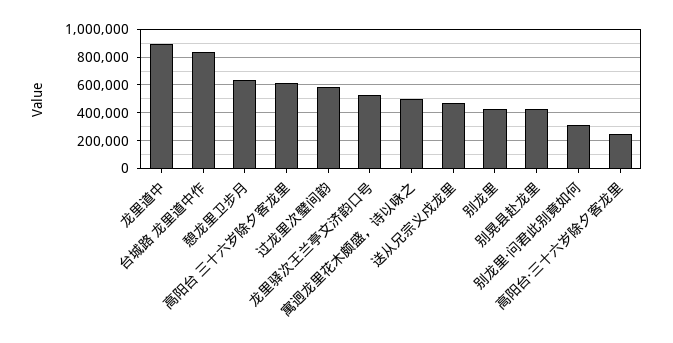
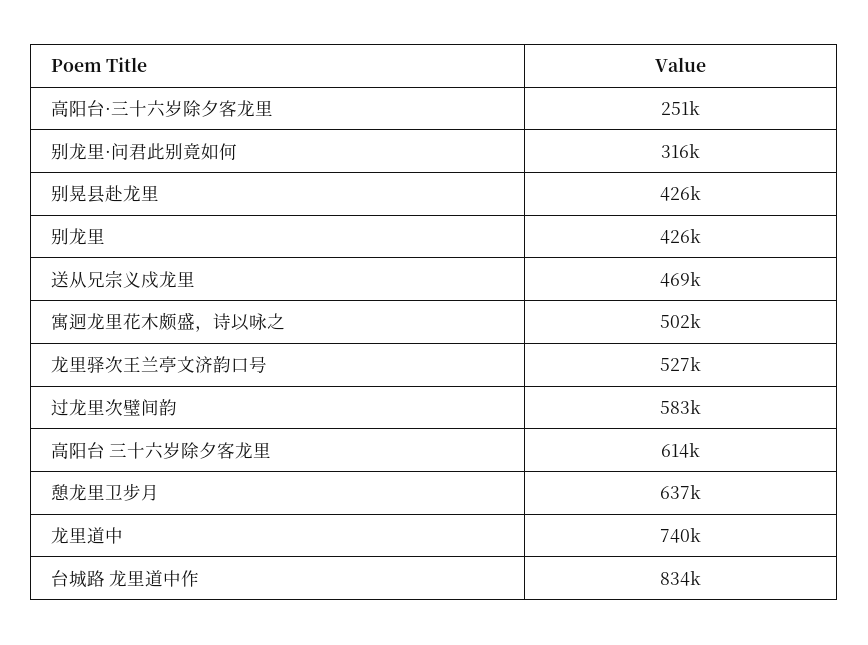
  {
-   "龙里道中": 900000,
+   "龙里道中": 740000,
    "台城路 龙里道中作": 834000,
    "憩龙里卫步月": 637000,
    "高阳台 三十六岁除夕客龙里": 614000,
    "过龙里次璧间韵": 583000,
    "龙里驿次王兰亭文济韵口号": 527000,
    "寓迥龙里花木颇盛，诗以咏之": 502000,
    "送从兄宗义戍龙里": 469000,
    "别龙里": 426000,
    "别晃县赴龙里": 426000,
    "别龙里·问君此别竟如何": 316000,
    "高阳台·三十六岁除夕客龙里": 251000
  }

